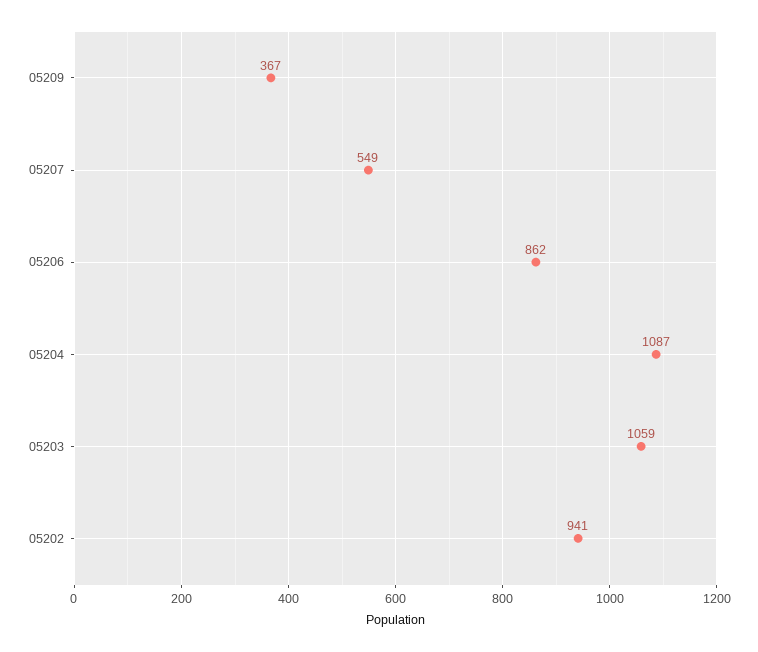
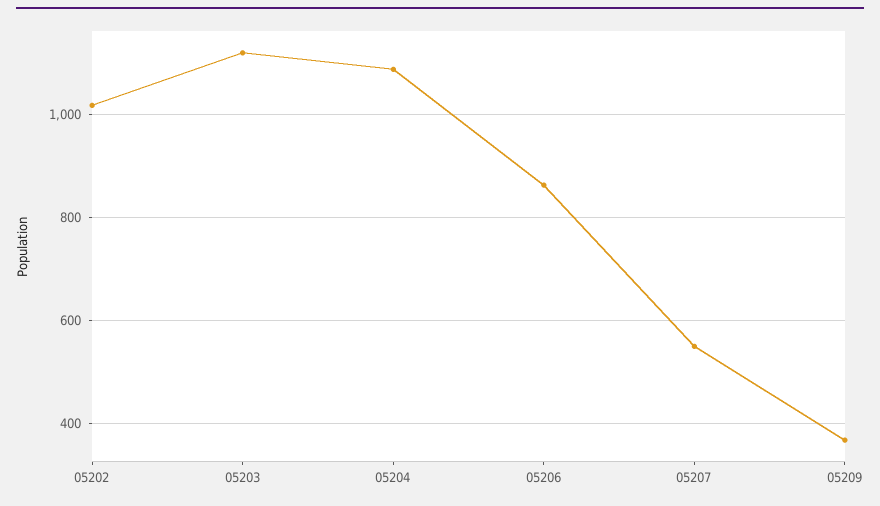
  {
    "05209": 367,
    "05207": 549,
    "05206": 862,
    "05204": 1087,
-   "05203": 1059,
+   "05203": 1120,
-   "05202": 941
+   "05202": 1020
  }

